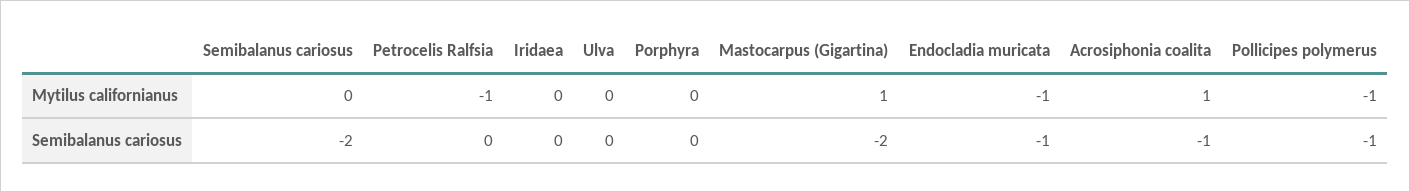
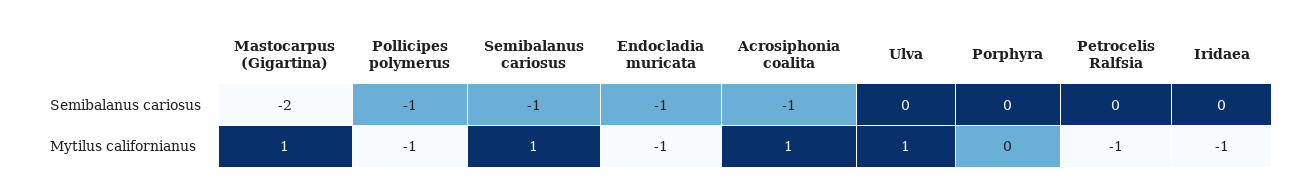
  {
    "Semibalanus cariosus": {
-     "Mytilus californianus": 0,
+     "Mytilus californianus": 1,
-     "Semibalanus cariosus": -2
+     "Semibalanus cariosus": -1
    },
    "Petrocelis Ralfsia": {
      "Mytilus californianus": -1,
      "Semibalanus cariosus": 0
    },
    "Iridaea": {
-     "Mytilus californianus": 0,
+     "Mytilus californianus": -1,
      "Semibalanus cariosus": 0
    },
    "Ulva": {
-     "Mytilus californianus": 0,
+     "Mytilus californianus": 1,
      "Semibalanus cariosus": 0
    },
    "Porphyra": {
      "Mytilus californianus": 0,
      "Semibalanus cariosus": 0
    },
    "Mastocarpus (Gigartina)": {
      "Mytilus californianus": 1,
      "Semibalanus cariosus": -2
    },
    "Endocladia muricata": {
      "Mytilus californianus": -1,
      "Semibalanus cariosus": -1
    },
    "Acrosiphonia coalita": {
      "Mytilus californianus": 1,
      "Semibalanus cariosus": -1
    },
    "Pollicipes polymerus": {
      "Mytilus californianus": -1,
      "Semibalanus cariosus": -1
    }
  }

